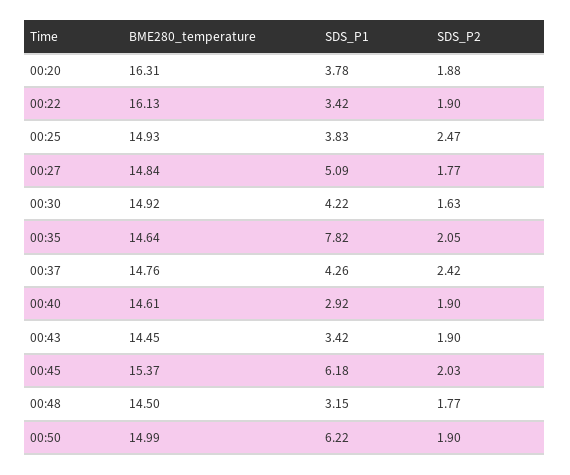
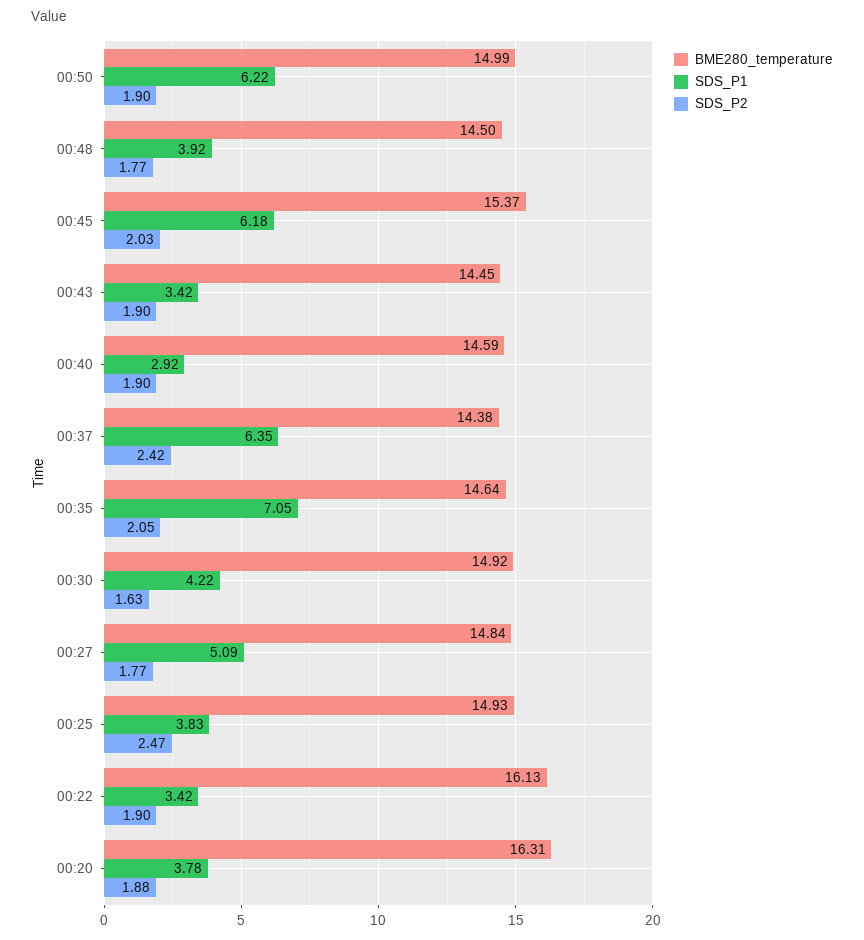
  {
    "BME280_temperature": {
      "00:20": 16.31,
      "00:22": 16.13,
      "00:25": 14.93,
      "00:27": 14.84,
      "00:30": 14.92,
      "00:35": 14.64,
-     "00:37": 14.76,
+     "00:37": 14.38,
-     "00:40": 14.61,
+     "00:40": 14.59,
      "00:43": 14.45,
      "00:45": 15.37,
      "00:48": 14.5,
      "00:50": 14.99
    },
    "SDS_P1": {
      "00:20": 3.78,
      "00:22": 3.42,
      "00:25": 3.83,
      "00:27": 5.09,
      "00:30": 4.22,
-     "00:35": 7.82,
+     "00:35": 7.05,
-     "00:37": 4.26,
+     "00:37": 6.35,
      "00:40": 2.92,
      "00:43": 3.42,
      "00:45": 6.18,
-     "00:48": 3.15,
+     "00:48": 3.92,
      "00:50": 6.22
    },
    "SDS_P2": {
      "00:20": 1.88,
      "00:22": 1.9,
      "00:25": 2.47,
      "00:27": 1.77,
      "00:30": 1.63,
      "00:35": 2.05,
      "00:37": 2.42,
      "00:40": 1.9,
      "00:43": 1.9,
      "00:45": 2.03,
      "00:48": 1.77,
      "00:50": 1.9
    }
  }

